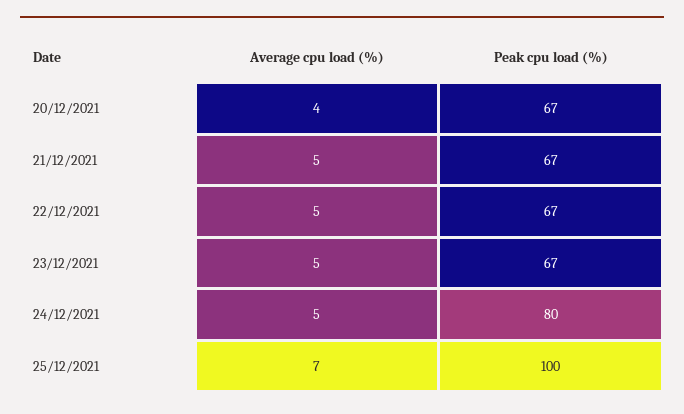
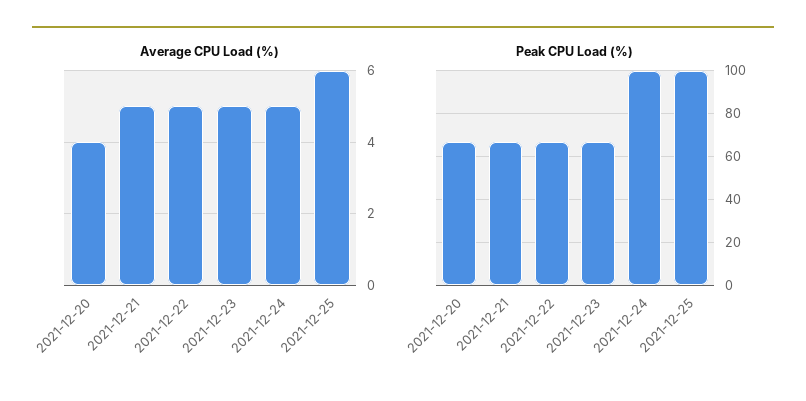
  {
    "Average cpu load (%)": {
      "20/12/2021": 4,
      "21/12/2021": 5,
      "22/12/2021": 5,
      "23/12/2021": 5,
      "24/12/2021": 5,
-     "25/12/2021": 7
+     "25/12/2021": 6
    },
    "Peak cpu load (%)": {
      "20/12/2021": 67,
      "21/12/2021": 67,
      "22/12/2021": 67,
      "23/12/2021": 67,
-     "24/12/2021": 80,
+     "24/12/2021": 100,
      "25/12/2021": 100
    }
  }

